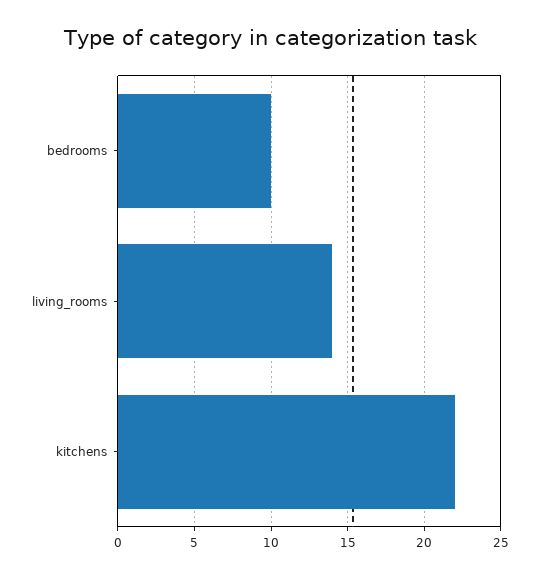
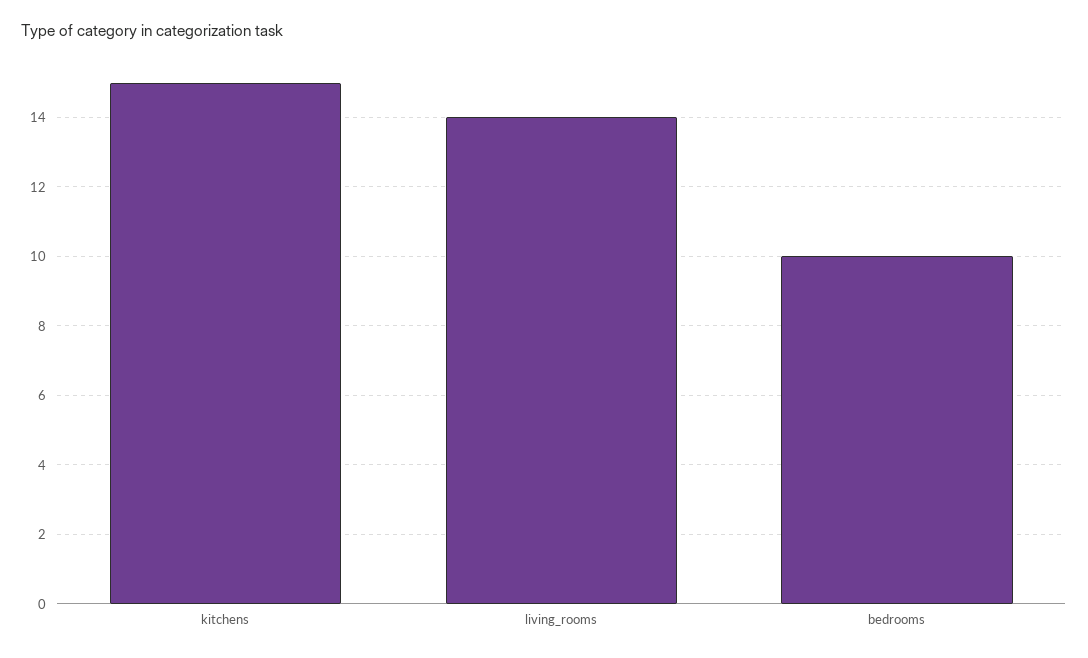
  {
    "bedrooms": 10,
    "living_rooms": 14,
-   "kitchens": 22
+   "kitchens": 15
  }

